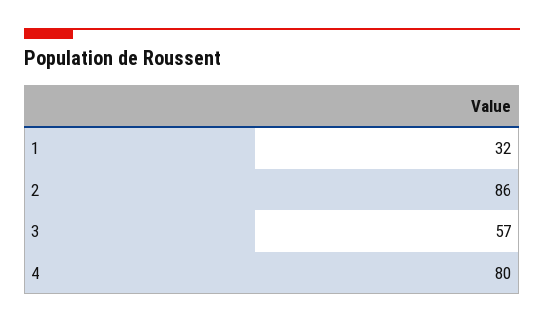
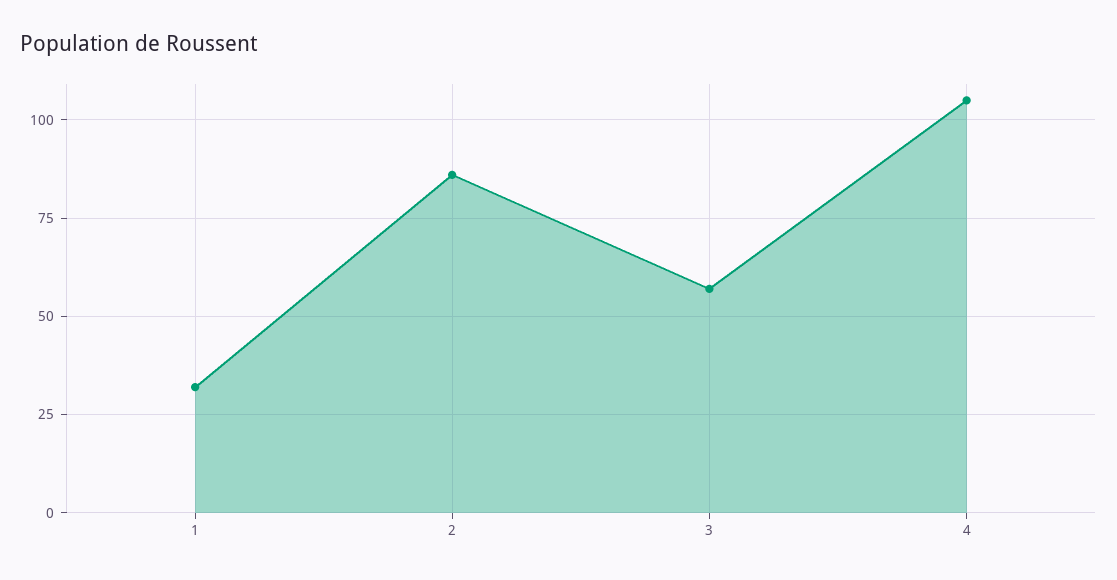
  {
    "1": 32,
    "2": 86,
    "3": 57,
-   "4": 80
+   "4": 105
  }

